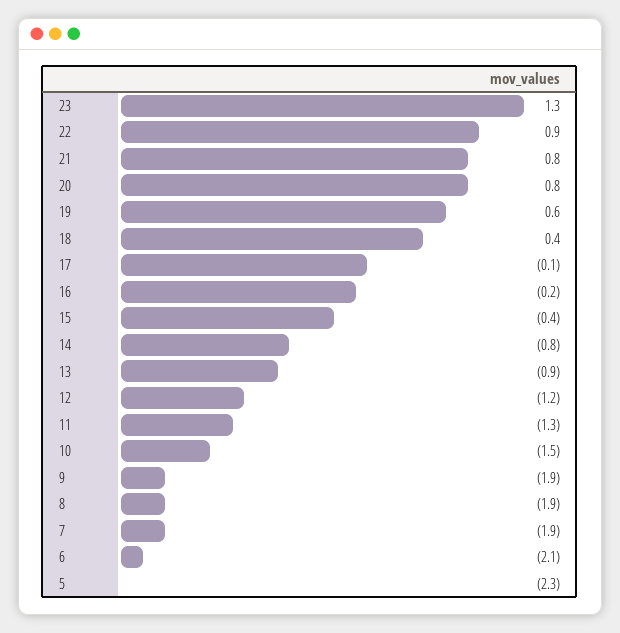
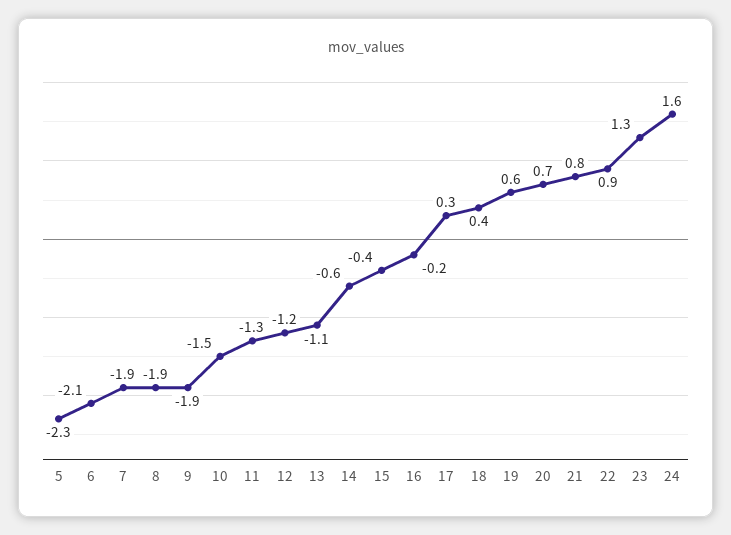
  {
    "23": 1.3,
    "22": 0.9,
    "21": 0.8,
-   "20": 0.8,
+   "20": 0.7,
    "19": 0.6,
    "18": 0.4,
-   "17": -0.1,
+   "17": 0.3,
    "16": -0.2,
    "15": -0.4,
-   "14": -0.8,
+   "14": -0.6,
-   "13": -0.9,
+   "13": -1.1,
    "12": -1.2,
    "11": -1.3,
    "10": -1.5,
    "9": -1.9,
    "8": -1.9,
    "7": -1.9,
    "6": -2.1,
-   "5": -2.3
+   "5": -2.3,
+   "24": 1.6
  }

